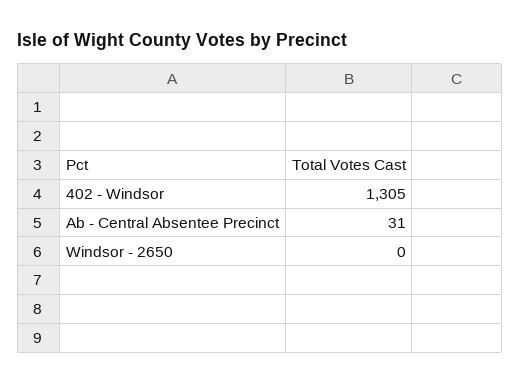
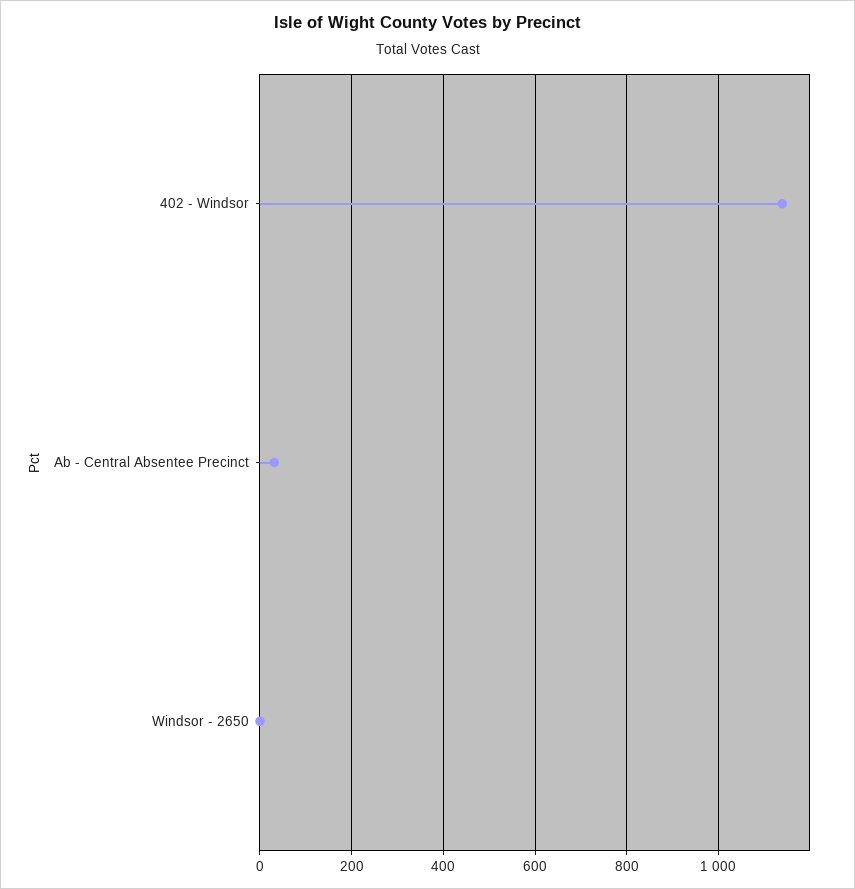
  {
-   "402 - Windsor": 1305,
+   "402 - Windsor": 1140,
    "Ab - Central Absentee Precinct": 31,
    "Windsor - 2650": 0
  }

